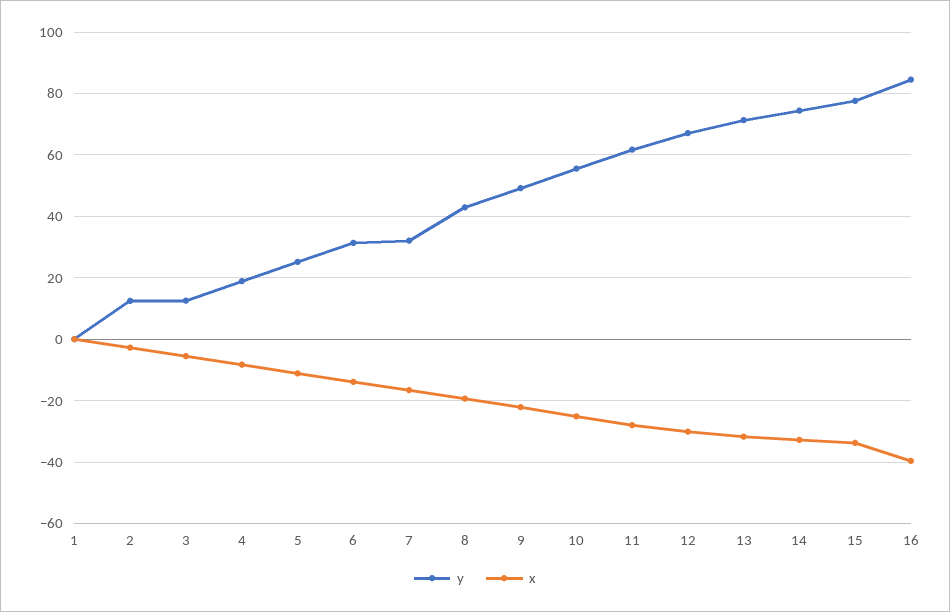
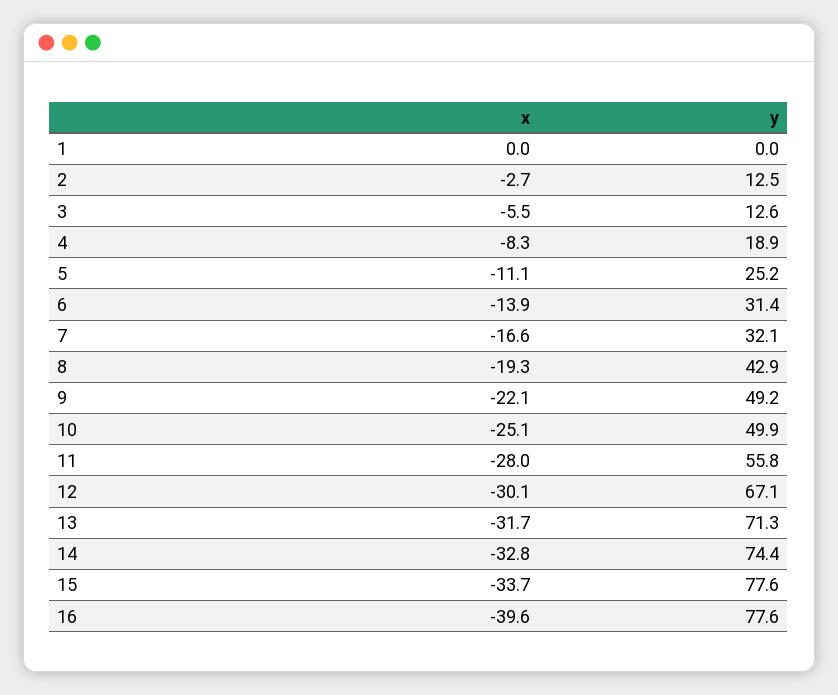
  {
    "y": {
      "1": 0,
      "2": 12.5,
      "3": 12.6,
      "4": 18.9,
      "5": 25.2,
      "6": 31.4,
      "7": 32.1,
      "8": 42.9,
      "9": 49.2,
-     "10": 56,
+     "10": 49.9,
-     "11": 62,
+     "11": 55.8,
      "12": 67.1,
      "13": 71.3,
      "14": 74.4,
      "15": 77.6,
-     "16": 84
+     "16": 77.6
    },
    "x": {
      "1": 0,
      "2": -2.7,
      "3": -5.5,
      "4": -8.3,
      "5": -11.1,
      "6": -13.9,
      "7": -16.6,
      "8": -19.3,
      "9": -22.1,
      "10": -25.1,
      "11": -28,
      "12": -30.1,
      "13": -31.7,
      "14": -32.8,
      "15": -33.7,
      "16": -39.6
    }
  }

